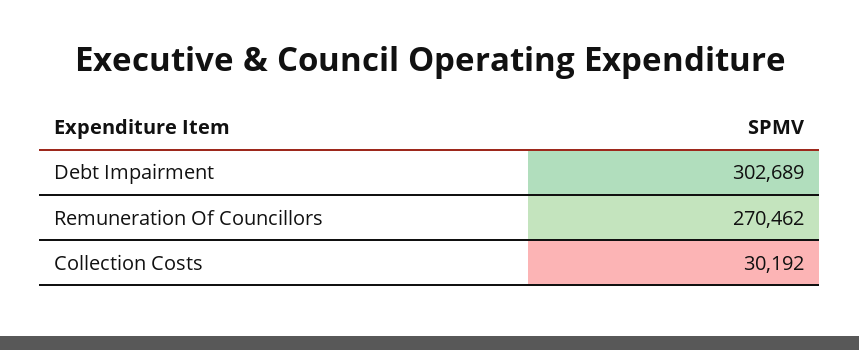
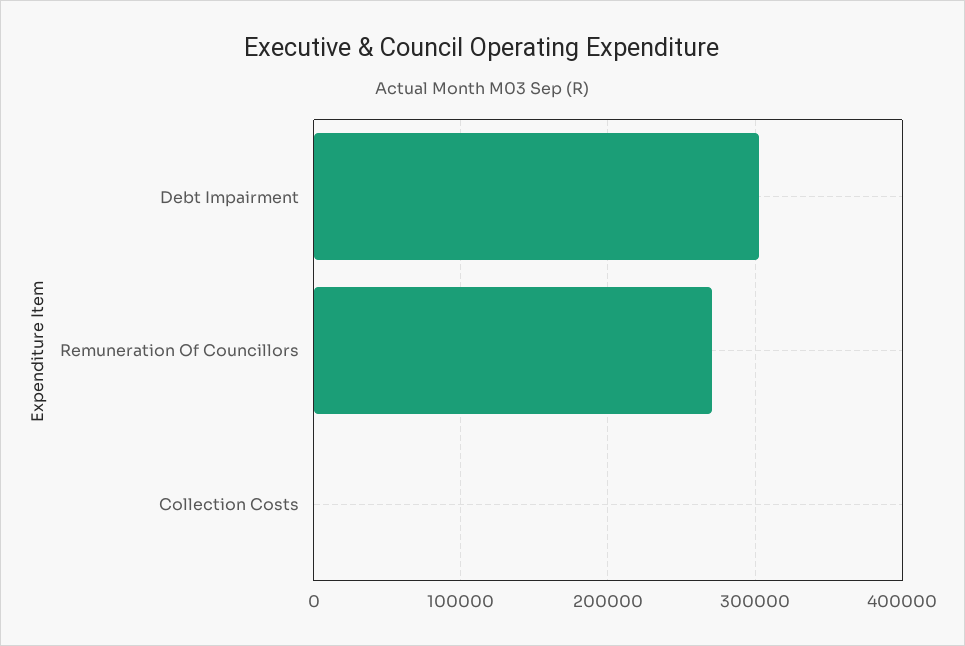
  {
    "Debt Impairment": 302689,
    "Remuneration Of Councillors": 270462,
-   "Collection Costs": 30192
+   "Collection Costs": 0
  }

